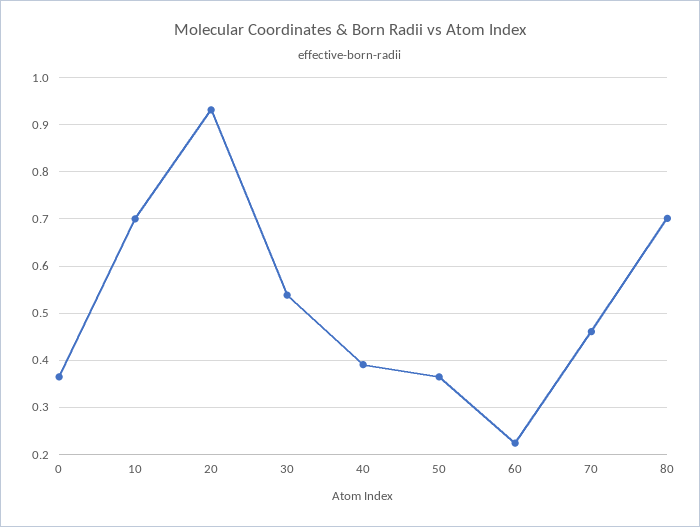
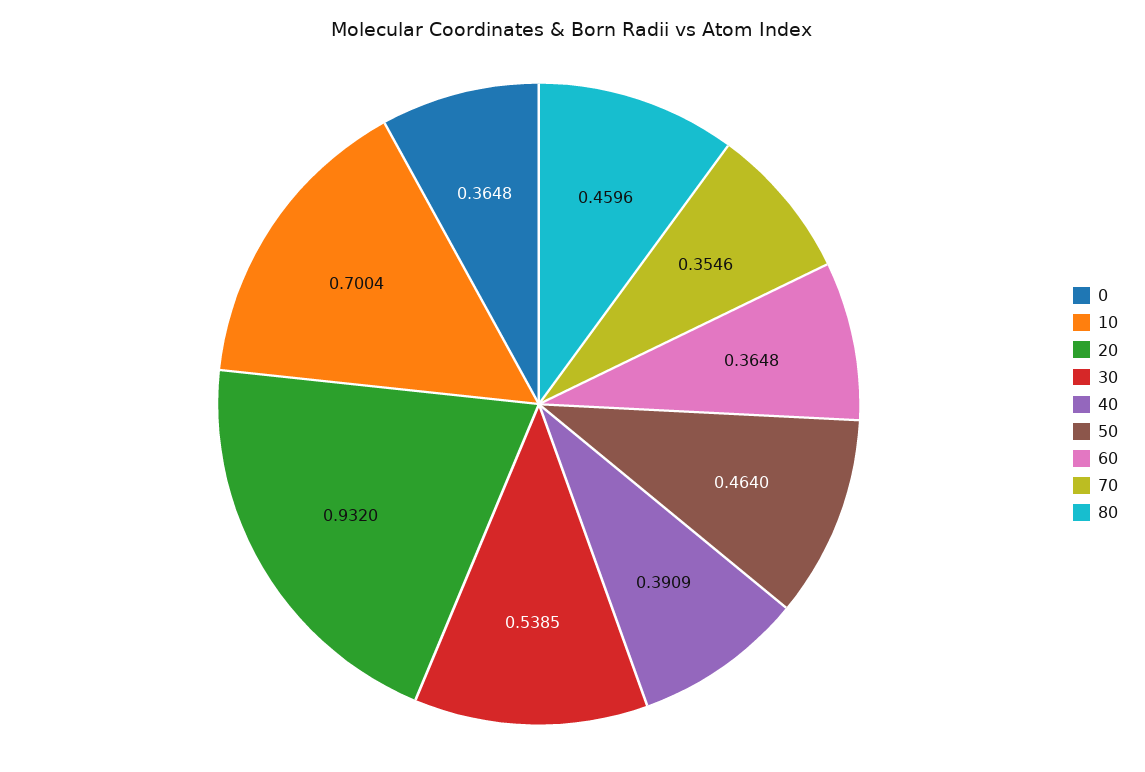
  {
    "0": 0.3648,
    "10": 0.7004,
    "20": 0.932,
    "30": 0.5385,
    "40": 0.3909,
-   "50": 0.36,
+   "50": 0.464,
-   "60": 0.22,
+   "60": 0.3648,
-   "70": 0.46,
+   "70": 0.3546,
-   "80": 0.7
+   "80": 0.4596
  }

